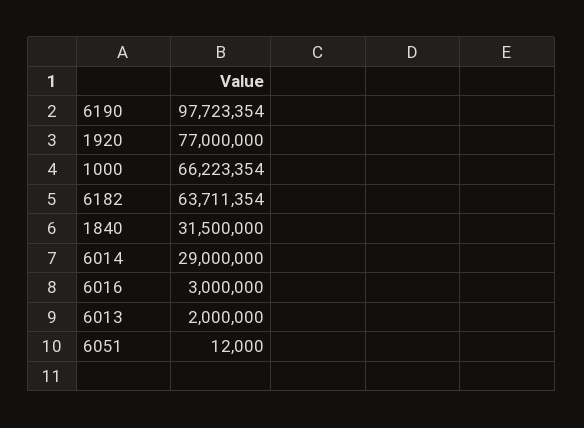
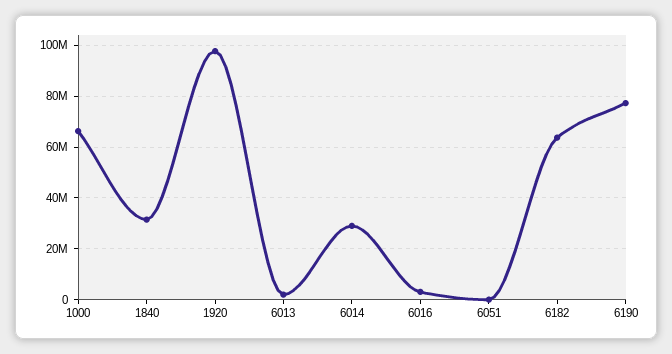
  {
-   "6190": 97723354,
+   "6190": 77500000,
-   "1920": 77000000,
+   "1920": 97500000,
    "1000": 66223354,
    "6182": 63711354,
    "1840": 31500000,
    "6014": 29000000,
    "6016": 3000000,
    "6013": 2000000,
    "6051": 12000
  }

